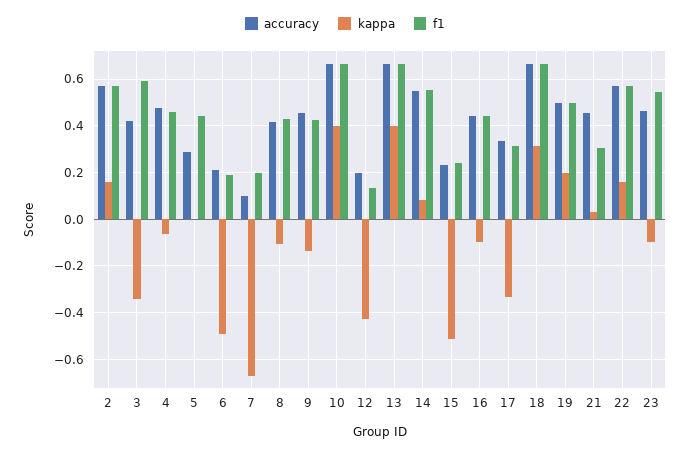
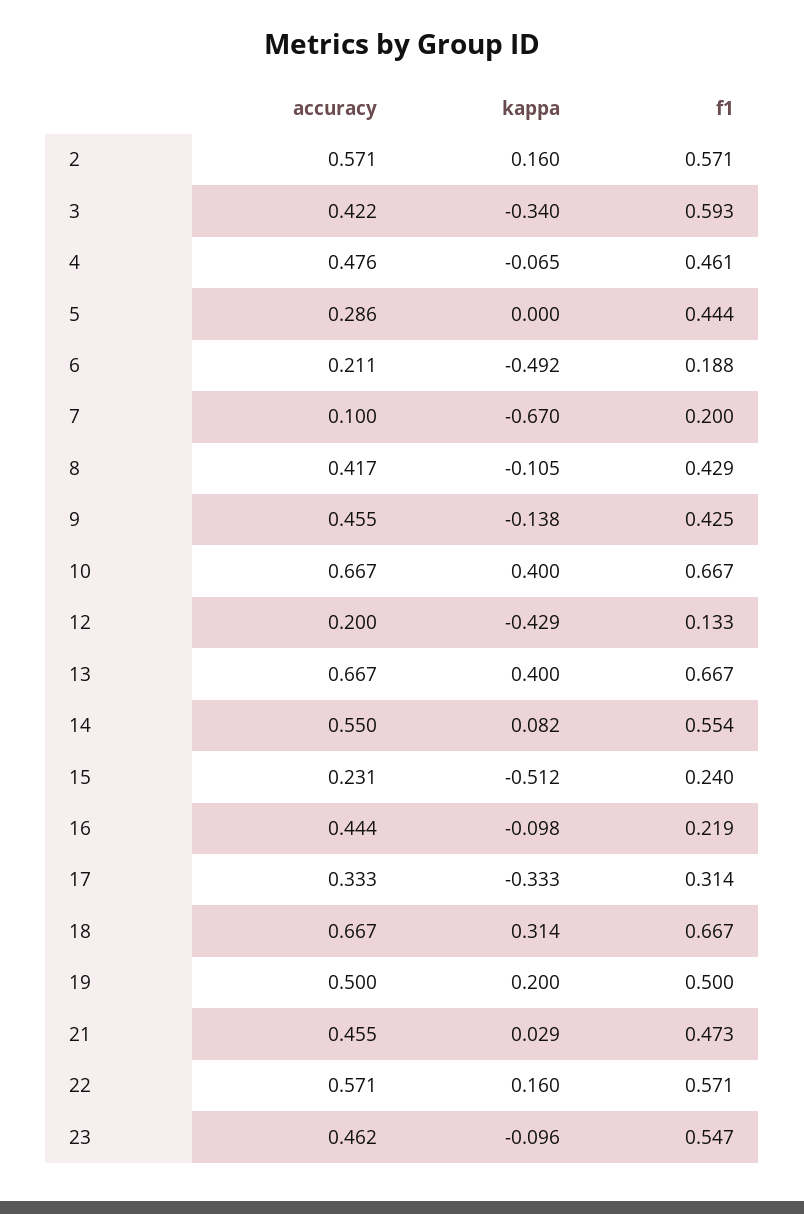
  {
    "accuracy": {
      "2": 0.571,
      "3": 0.422,
      "4": 0.476,
      "5": 0.286,
      "6": 0.211,
      "7": 0.1,
      "8": 0.417,
      "9": 0.455,
      "10": 0.667,
      "12": 0.2,
      "13": 0.667,
      "14": 0.55,
      "15": 0.231,
      "16": 0.444,
      "17": 0.333,
      "18": 0.667,
      "19": 0.5,
      "21": 0.455,
      "22": 0.571,
      "23": 0.462
    },
    "kappa": {
      "2": 0.16,
      "3": -0.34,
      "4": -0.065,
      "5": 0,
      "6": -0.492,
      "7": -0.67,
      "8": -0.105,
      "9": -0.138,
      "10": 0.4,
      "12": -0.429,
      "13": 0.4,
      "14": 0.082,
      "15": -0.512,
      "16": -0.098,
      "17": -0.333,
      "18": 0.314,
      "19": 0.2,
      "21": 0.029,
      "22": 0.16,
      "23": -0.096
    },
    "f1": {
      "2": 0.571,
      "3": 0.593,
      "4": 0.461,
      "5": 0.444,
      "6": 0.188,
      "7": 0.2,
      "8": 0.429,
      "9": 0.425,
      "10": 0.667,
      "12": 0.133,
      "13": 0.667,
      "14": 0.554,
      "15": 0.24,
-     "16": 0.45,
+     "16": 0.219,
      "17": 0.314,
      "18": 0.667,
      "19": 0.5,
-     "21": 0.3,
+     "21": 0.473,
      "22": 0.571,
      "23": 0.547
    }
  }

